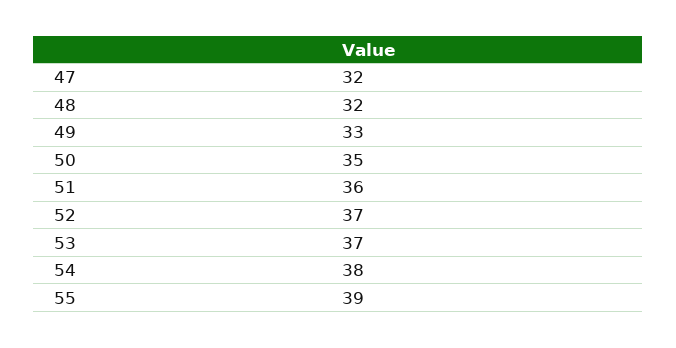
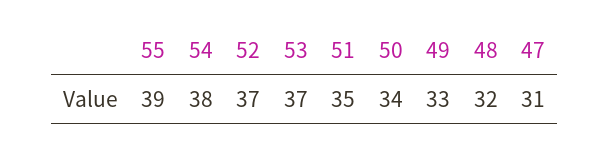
  {
-   "47": 32,
+   "47": 31,
    "48": 32,
    "49": 33,
-   "50": 35,
+   "50": 34,
-   "51": 36,
+   "51": 35,
    "52": 37,
    "53": 37,
    "54": 38,
    "55": 39
  }

